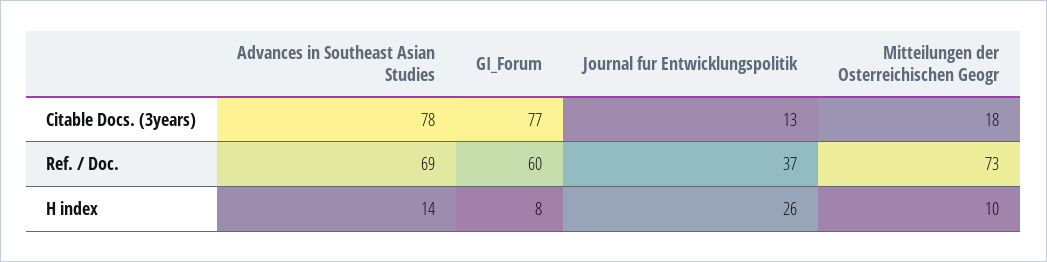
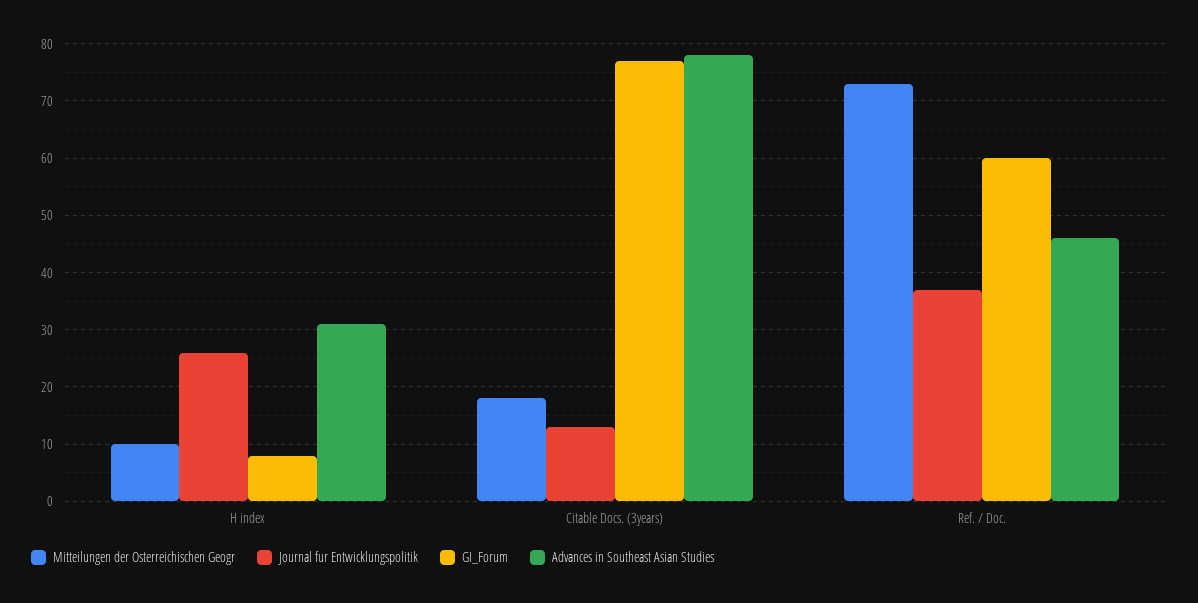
  {
    "Advances in Southeast Asian Studies": {
      "Citable Docs. (3years)": 78,
-     "Ref. / Doc.": 69,
+     "Ref. / Doc.": 45,
-     "H index": 14
+     "H index": 30
    },
    "GI_Forum": {
      "Citable Docs. (3years)": 77,
      "Ref. / Doc.": 60,
      "H index": 8
    },
    "Journal fur Entwicklungspolitik": {
      "Citable Docs. (3years)": 13,
      "Ref. / Doc.": 37,
      "H index": 26
    },
    "Mitteilungen der Osterreichischen Geogr": {
      "Citable Docs. (3years)": 18,
      "Ref. / Doc.": 73,
      "H index": 10
    }
  }

